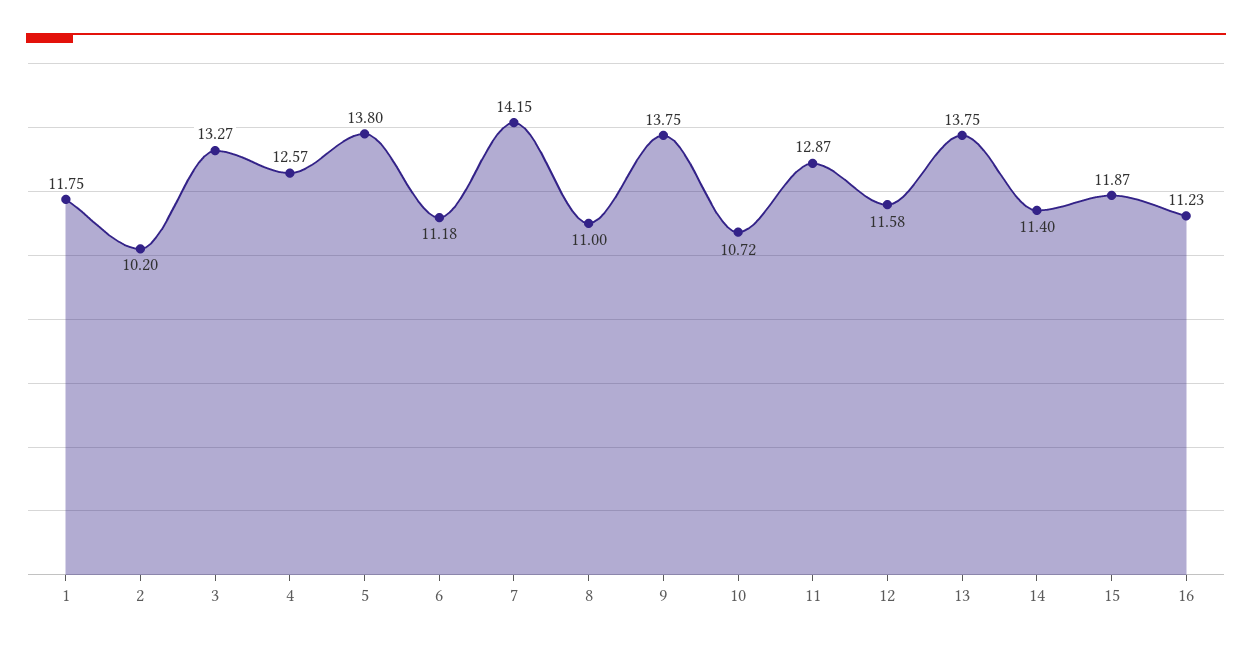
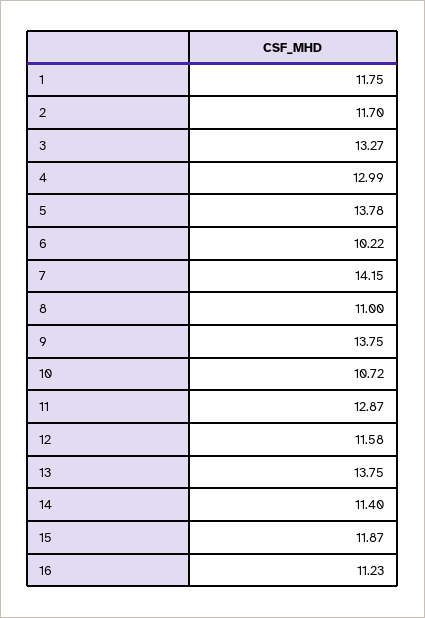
  {
    "1": 11.75,
-   "2": 10.2,
+   "2": 11.7,
    "3": 13.27,
-   "4": 12.57,
+   "4": 12.99,
-   "5": 13.8,
+   "5": 13.78,
-   "6": 11.18,
+   "6": 10.22,
    "7": 14.15,
    "8": 11,
    "9": 13.75,
    "10": 10.72,
    "11": 12.87,
    "12": 11.58,
    "13": 13.75,
    "14": 11.4,
    "15": 11.87,
    "16": 11.23
  }

